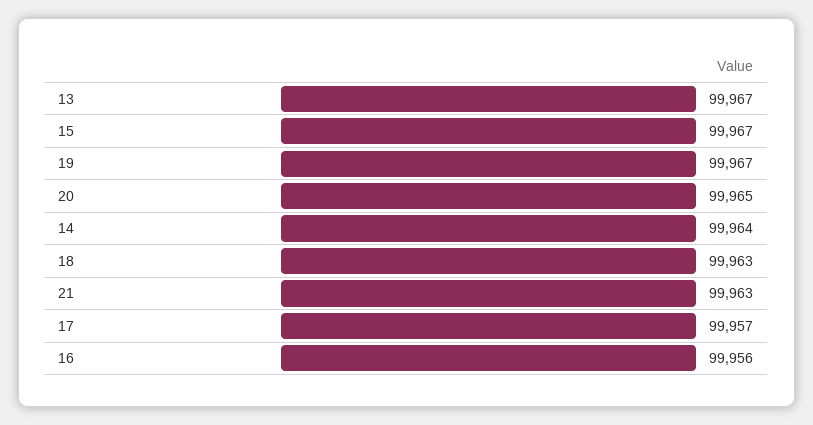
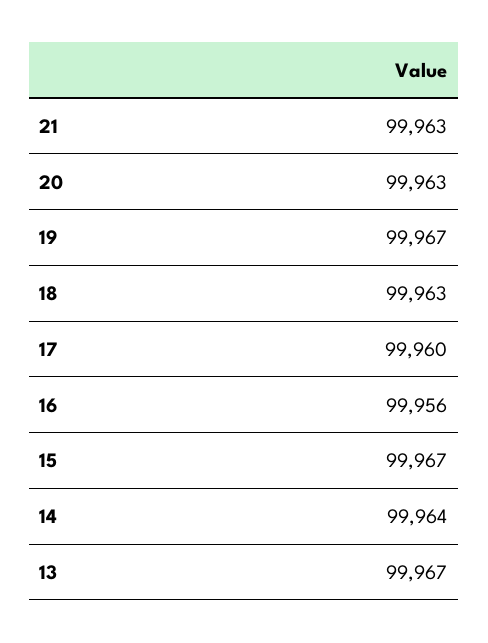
  {
    "13": 99967,
    "15": 99967,
    "19": 99967,
-   "20": 99965,
+   "20": 99963,
    "14": 99964,
    "18": 99963,
    "21": 99963,
-   "17": 99957,
+   "17": 99960,
    "16": 99956
  }

